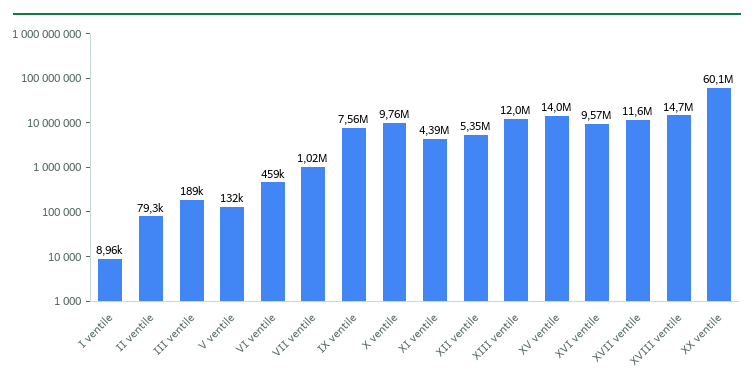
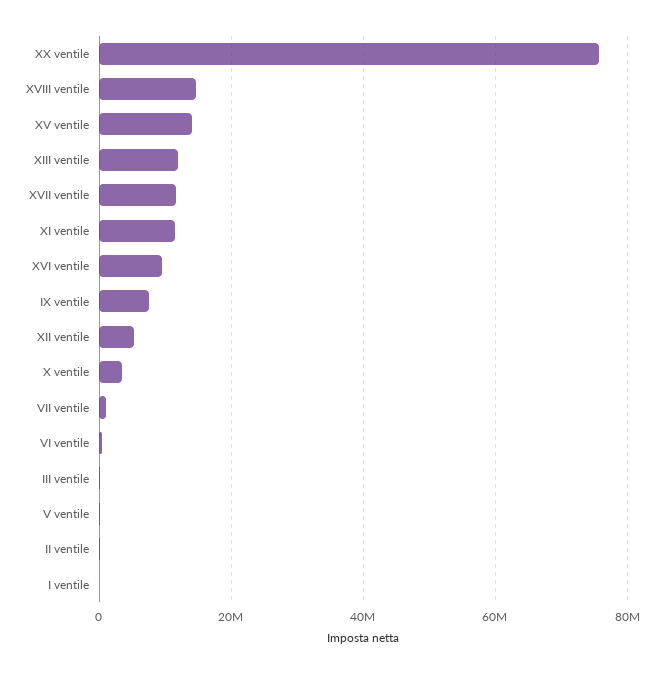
  {
    "I ventile": 8960,
    "II ventile": 79300,
    "III ventile": 189000,
    "V ventile": 132000,
    "VI ventile": 459000,
    "VII ventile": 1020000,
    "IX ventile": 7560000,
-   "X ventile": 9760000,
+   "X ventile": 4000000,
-   "XI ventile": 4390000,
+   "XI ventile": 12000000,
    "XII ventile": 5350000,
    "XIII ventile": 12000000,
    "XV ventile": 14000000,
    "XVI ventile": 9570000,
    "XVII ventile": 11600000,
    "XVIII ventile": 14700000,
-   "XX ventile": 60100000
+   "XX ventile": 76000000
  }

